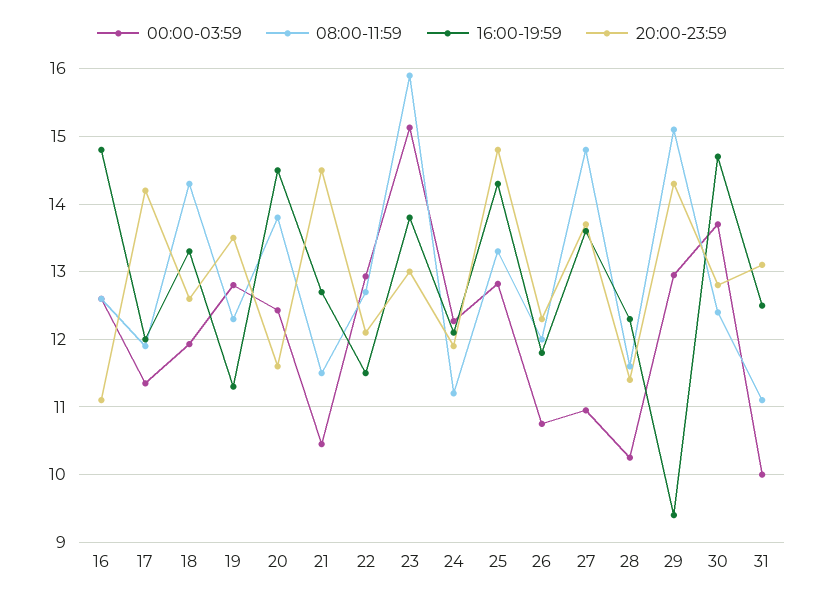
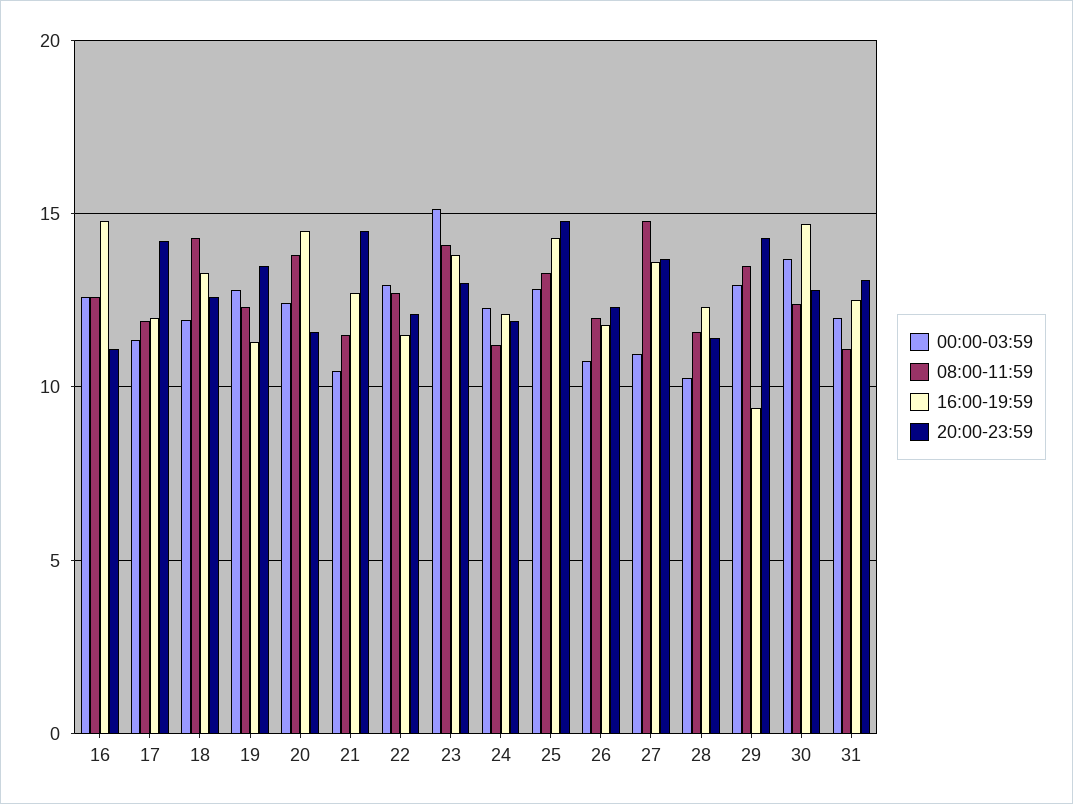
  {
    "00:00-03:59": {
      "16": 12.6,
      "17": 11.4,
      "18": 11.9,
      "19": 12.8,
      "20": 12.4,
      "21": 10.5,
      "22": 12.9,
      "23": 15.1,
      "24": 12.3,
      "25": 12.8,
      "26": 10.8,
      "27": 11,
      "28": 10.3,
      "29": 13,
      "30": 13.7,
-     "31": 10
+     "31": 12
    },
    "08:00-11:59": {
      "16": 12.6,
      "17": 11.9,
      "18": 14.3,
      "19": 12.3,
      "20": 13.8,
      "21": 11.5,
      "22": 12.7,
-     "23": 15.9,
+     "23": 14,
      "24": 11.2,
      "25": 13.3,
      "26": 12,
      "27": 14.8,
      "28": 11.6,
-     "29": 15.1,
+     "29": 13.5,
      "30": 12.4,
      "31": 11.1
    },
    "16:00-19:59": {
      "16": 14.8,
      "17": 12,
      "18": 13.3,
      "19": 11.3,
      "20": 14.5,
      "21": 12.7,
      "22": 11.5,
      "23": 13.8,
      "24": 12.1,
      "25": 14.3,
      "26": 11.8,
      "27": 13.6,
      "28": 12.3,
      "29": 9.4,
      "30": 14.7,
      "31": 12.5
    },
    "20:00-23:59": {
      "16": 11.1,
      "17": 14.2,
      "18": 12.6,
      "19": 13.5,
      "20": 11.6,
      "21": 14.5,
      "22": 12.1,
      "23": 13,
      "24": 11.9,
      "25": 14.8,
      "26": 12.3,
      "27": 13.7,
      "28": 11.4,
      "29": 14.3,
      "30": 12.8,
      "31": 13.1
    }
  }

